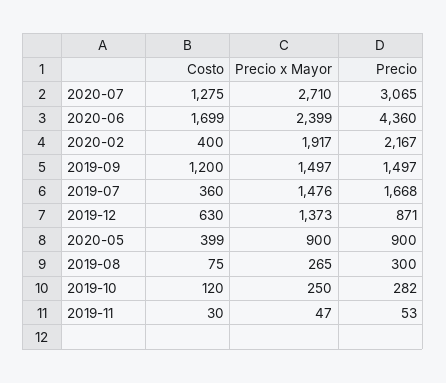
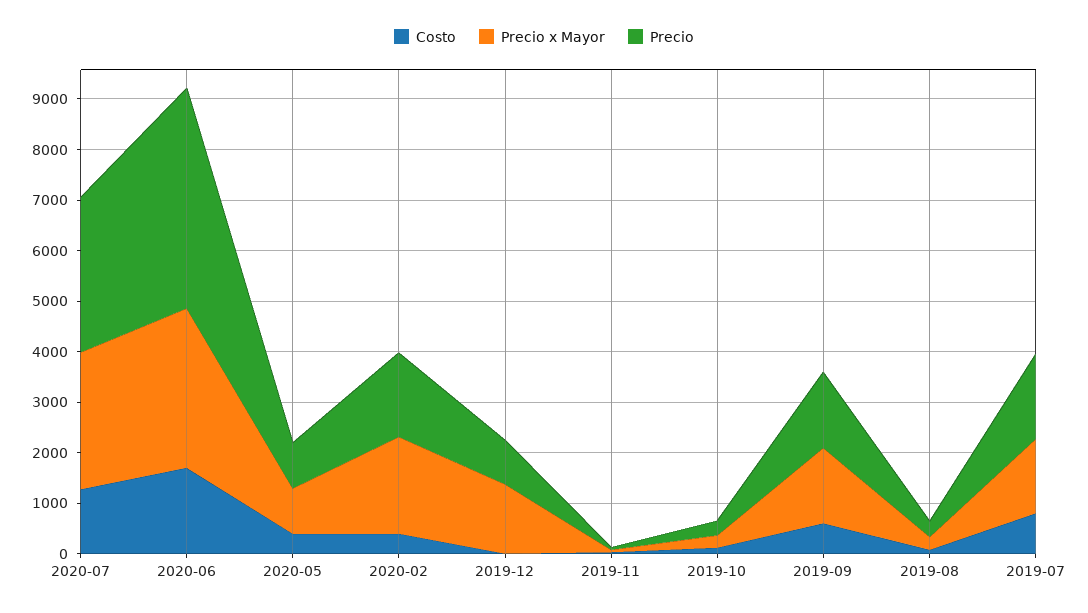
  {
    "Costo": {
      "2020-07": 1275,
      "2020-06": 1699,
      "2020-02": 400,
-     "2019-09": 1200,
+     "2019-09": 600,
-     "2019-07": 360,
+     "2019-07": 800,
-     "2019-12": 630,
+     "2019-12": 0,
      "2020-05": 399,
      "2019-08": 75,
      "2019-10": 120,
      "2019-11": 30
    },
    "Precio x Mayor": {
      "2020-07": 2710,
-     "2020-06": 2399,
+     "2020-06": 3200,
      "2020-02": 1917,
      "2019-09": 1497,
      "2019-07": 1476,
      "2019-12": 1373,
      "2020-05": 900,
      "2019-08": 265,
      "2019-10": 250,
      "2019-11": 47
    },
    "Precio": {
      "2020-07": 3065,
      "2020-06": 4360,
-     "2020-02": 2167,
+     "2020-02": 1600,
      "2019-09": 1497,
      "2019-07": 1668,
      "2019-12": 871,
      "2020-05": 900,
      "2019-08": 300,
      "2019-10": 282,
      "2019-11": 53
    }
  }

